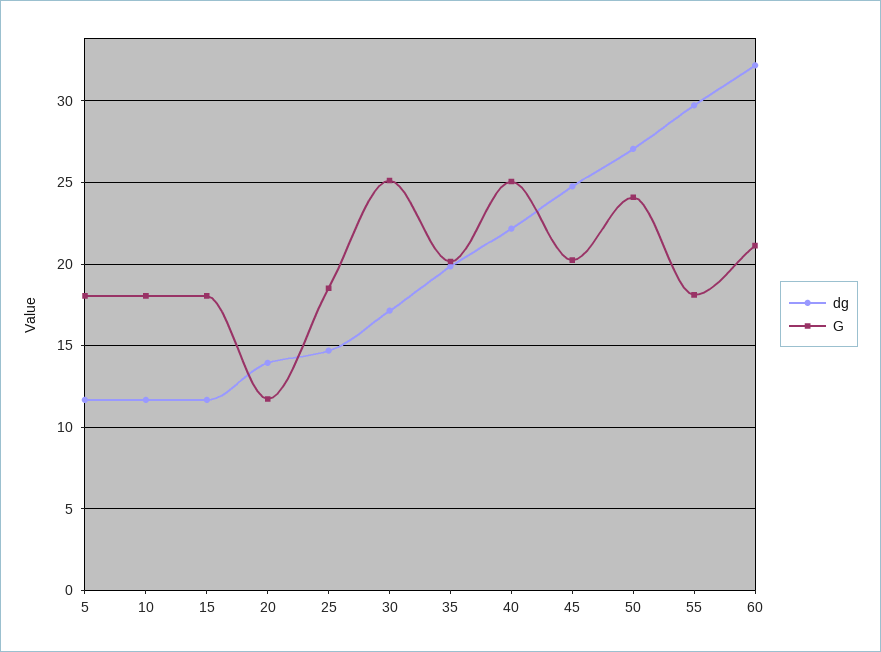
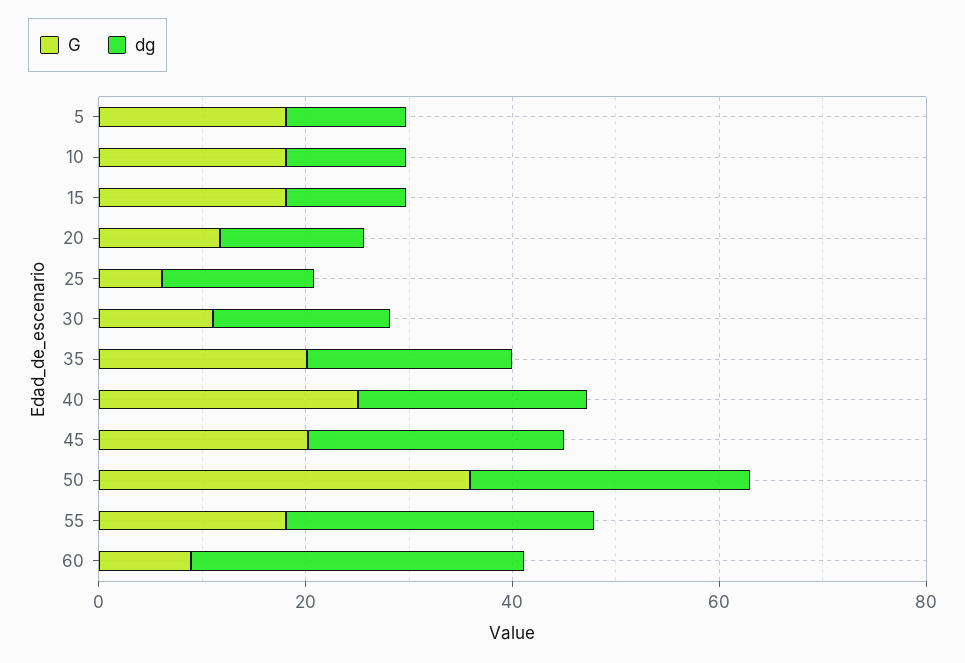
  {
    "dg": {
      "5": 11.5,
      "10": 11.5,
      "15": 11.5,
      "20": 14,
      "25": 14.5,
      "30": 17,
      "35": 20,
      "40": 22,
      "45": 25,
      "50": 27,
      "55": 29.5,
      "60": 32
    },
    "G": {
      "5": 18,
      "10": 18,
      "15": 18,
      "20": 11.5,
-     "25": 18.5,
+     "25": 5,
-     "30": 25,
+     "30": 10,
      "35": 20,
      "40": 25,
      "45": 20,
-     "50": 24,
+     "50": 35,
      "55": 18,
-     "60": 21
+     "60": 10
    }
  }

